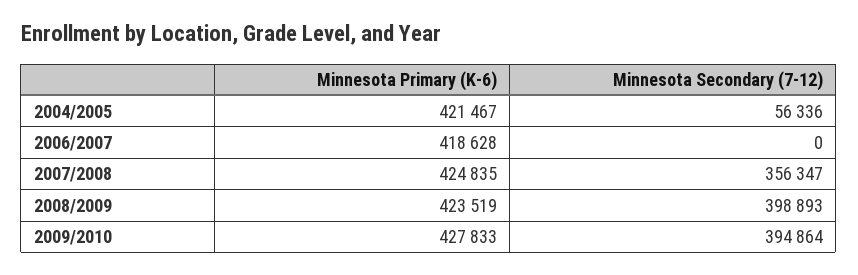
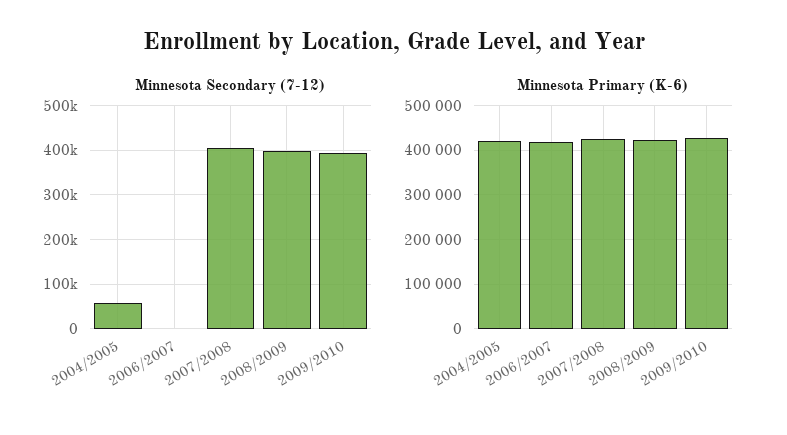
  {
    "Minnesota Primary (K-6)": {
      "2004/2005": 421467,
      "2006/2007": 418628,
      "2007/2008": 424835,
      "2008/2009": 423519,
      "2009/2010": 427833
    },
    "Minnesota Secondary (7-12)": {
      "2004/2005": 56336,
      "2006/2007": 0,
-     "2007/2008": 356347,
+     "2007/2008": 400000,
      "2008/2009": 398893,
      "2009/2010": 394864
    }
  }

